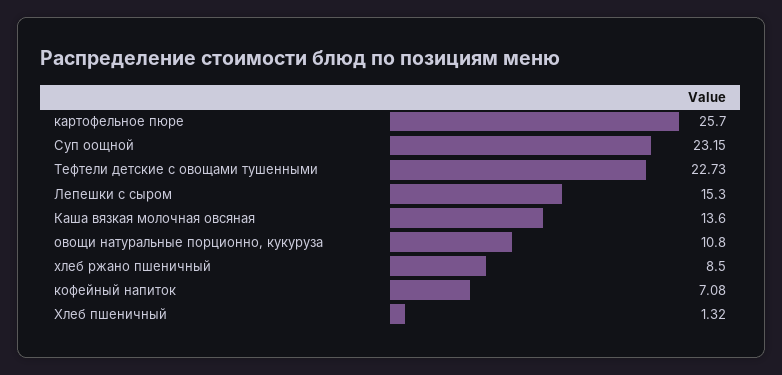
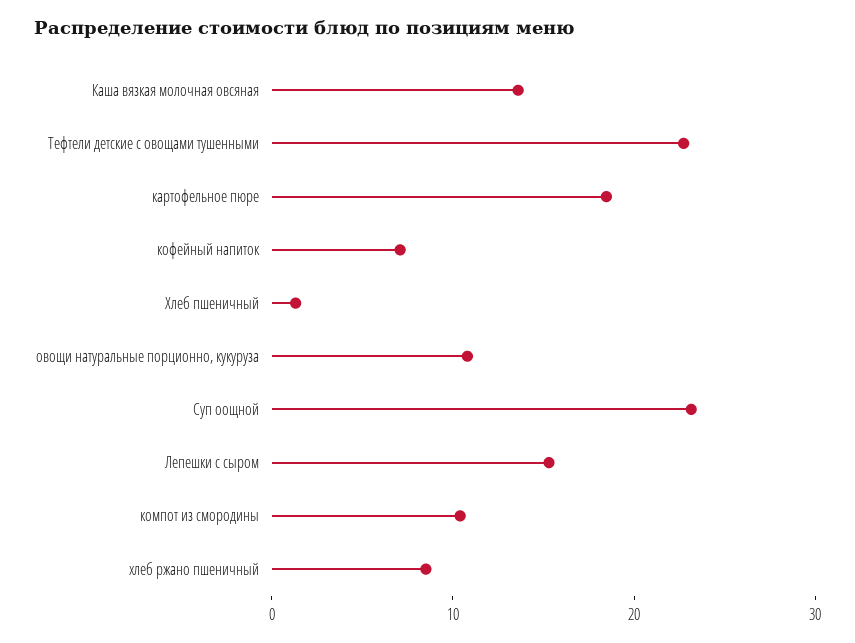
  {
-   "картофельное пюре": 25.7,
+   "картофельное пюре": 18,
    "Суп оощной": 23.15,
    "Тефтели детские с овощами тушенными": 22.73,
    "Лепешки с сыром": 15.3,
    "Каша вязкая молочная овсяная": 13.6,
    "овощи натуральные порционно, кукуруза": 10.8,
    "хлеб ржано пшеничный": 8.5,
    "кофейный напиток": 7.08,
-   "Хлеб пшеничный": 1.32
+   "Хлеб пшеничный": 1.32,
+   "компот из смородины": 10
  }

